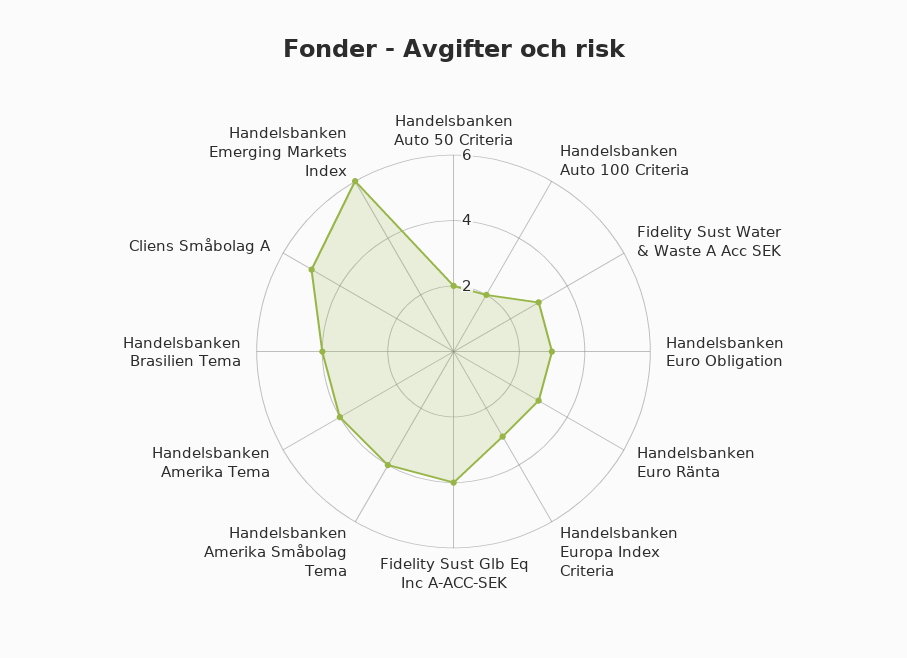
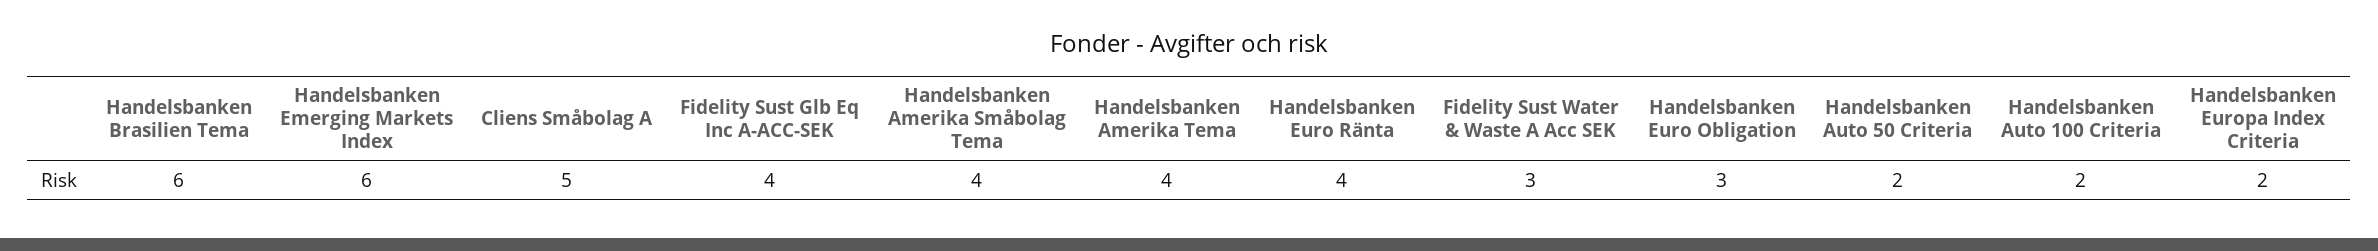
  {
    "Handelsbanken Auto 50 Criteria": 2,
    "Handelsbanken Auto 100 Criteria": 2,
    "Fidelity Sust Water & Waste A Acc SEK": 3,
    "Handelsbanken Euro Obligation": 3,
-   "Handelsbanken Euro Ränta": 3,
+   "Handelsbanken Euro Ränta": 4,
-   "Handelsbanken Europa Index Criteria": 3,
+   "Handelsbanken Europa Index Criteria": 2,
    "Fidelity Sust Glb Eq Inc A-ACC-SEK": 4,
    "Handelsbanken Amerika Småbolag Tema": 4,
    "Handelsbanken Amerika Tema": 4,
-   "Handelsbanken Brasilien Tema": 4,
+   "Handelsbanken Brasilien Tema": 6,
    "Cliens Småbolag A": 5,
    "Handelsbanken Emerging Markets Index": 6
  }

